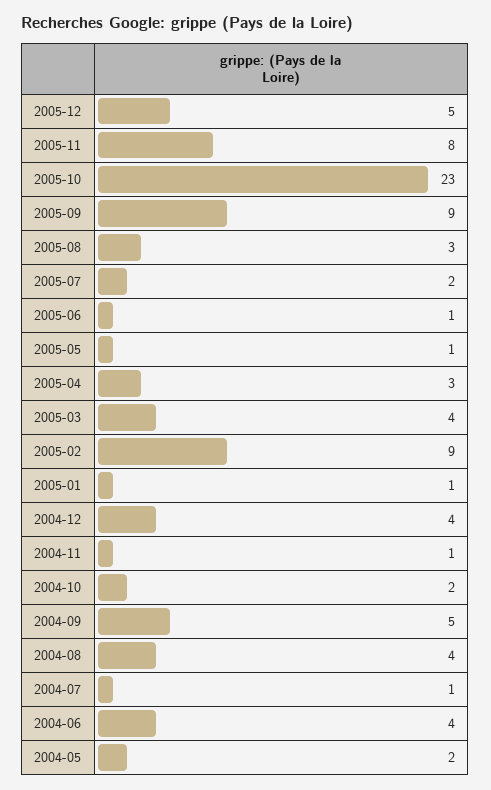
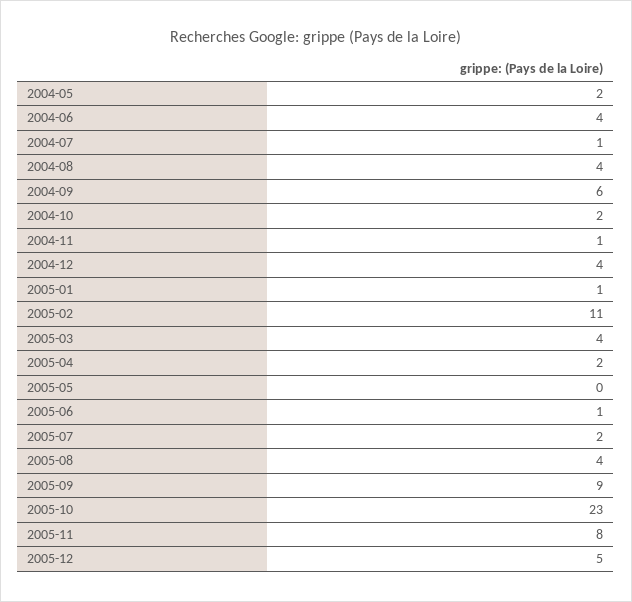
  {
    "2005-12": 5,
    "2005-11": 8,
    "2005-10": 23,
    "2005-09": 9,
-   "2005-08": 3,
+   "2005-08": 4,
    "2005-07": 2,
    "2005-06": 1,
-   "2005-05": 1,
+   "2005-05": 0,
-   "2005-04": 3,
+   "2005-04": 2,
    "2005-03": 4,
-   "2005-02": 9,
+   "2005-02": 11,
    "2005-01": 1,
    "2004-12": 4,
    "2004-11": 1,
    "2004-10": 2,
-   "2004-09": 5,
+   "2004-09": 6,
    "2004-08": 4,
    "2004-07": 1,
    "2004-06": 4,
    "2004-05": 2
  }

